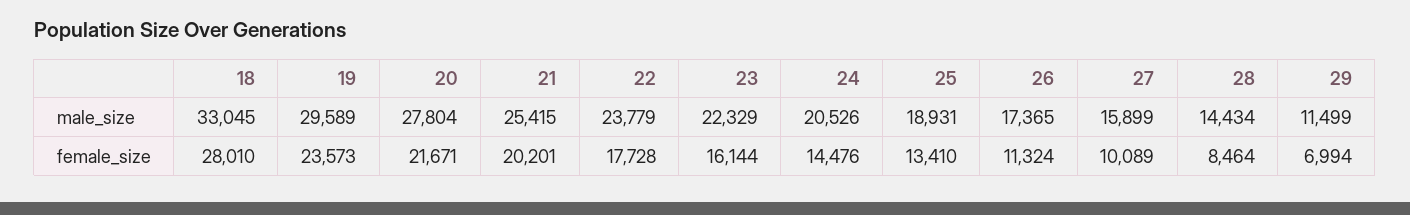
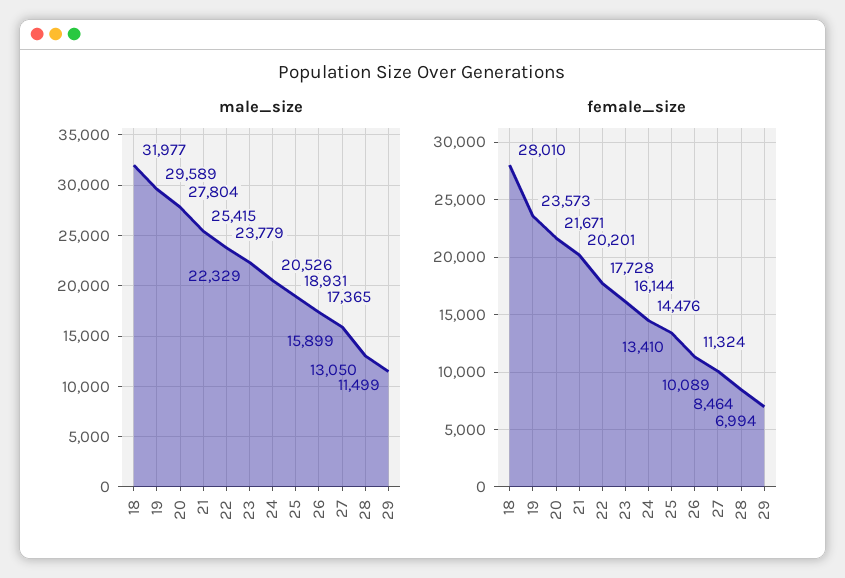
  {
    "male_size": {
-     "18": 33045,
+     "18": 31977,
      "19": 29589,
      "20": 27804,
      "21": 25415,
      "22": 23779,
      "23": 22329,
      "24": 20526,
      "25": 18931,
      "26": 17365,
      "27": 15899,
-     "28": 14434,
+     "28": 13050,
      "29": 11499
    },
    "female_size": {
      "18": 28010,
      "19": 23573,
      "20": 21671,
      "21": 20201,
      "22": 17728,
      "23": 16144,
      "24": 14476,
      "25": 13410,
      "26": 11324,
      "27": 10089,
      "28": 8464,
      "29": 6994
    }
  }

